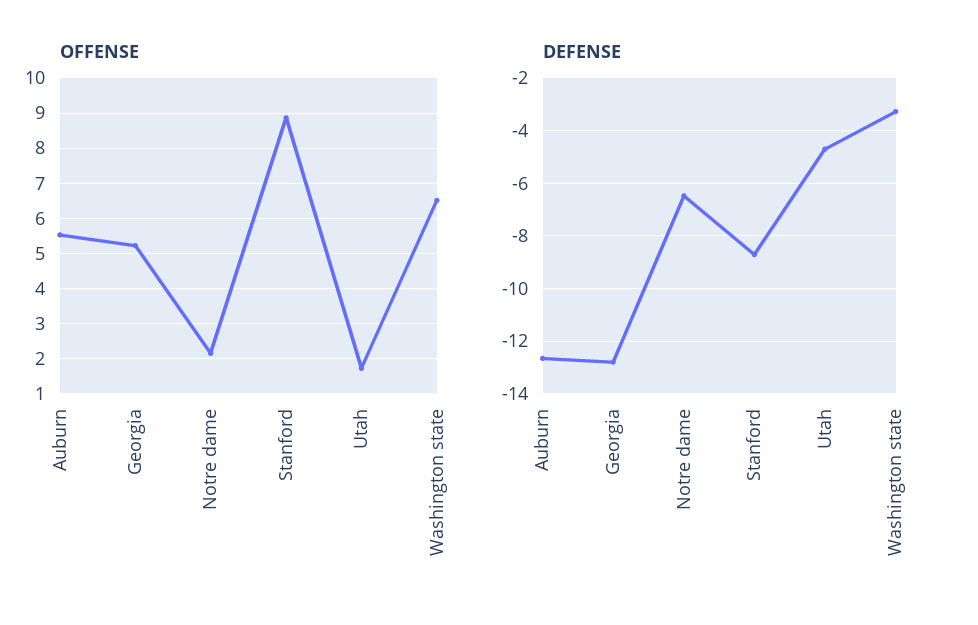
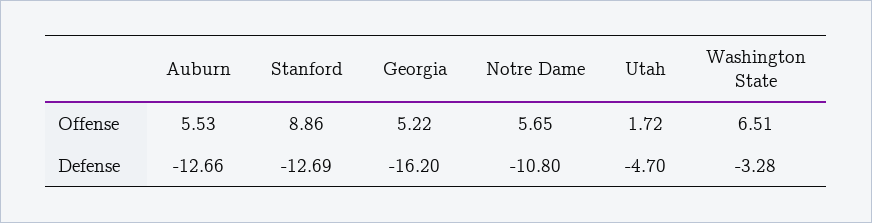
  {
    "OFFENSE": {
      "Auburn": 5.53,
      "Georgia": 5.22,
-     "Notre dame": 2.2,
+     "Notre dame": 5.65,
      "Stanford": 8.86,
      "Utah": 1.72,
      "Washington state": 6.51
    },
    "DEFENSE": {
      "Auburn": -12.66,
-     "Georgia": -12.75,
+     "Georgia": -16.2,
-     "Notre dame": -6.5,
+     "Notre dame": -10.8,
-     "Stanford": -8.75,
+     "Stanford": -12.69,
      "Utah": -4.7,
      "Washington state": -3.28
    }
  }

